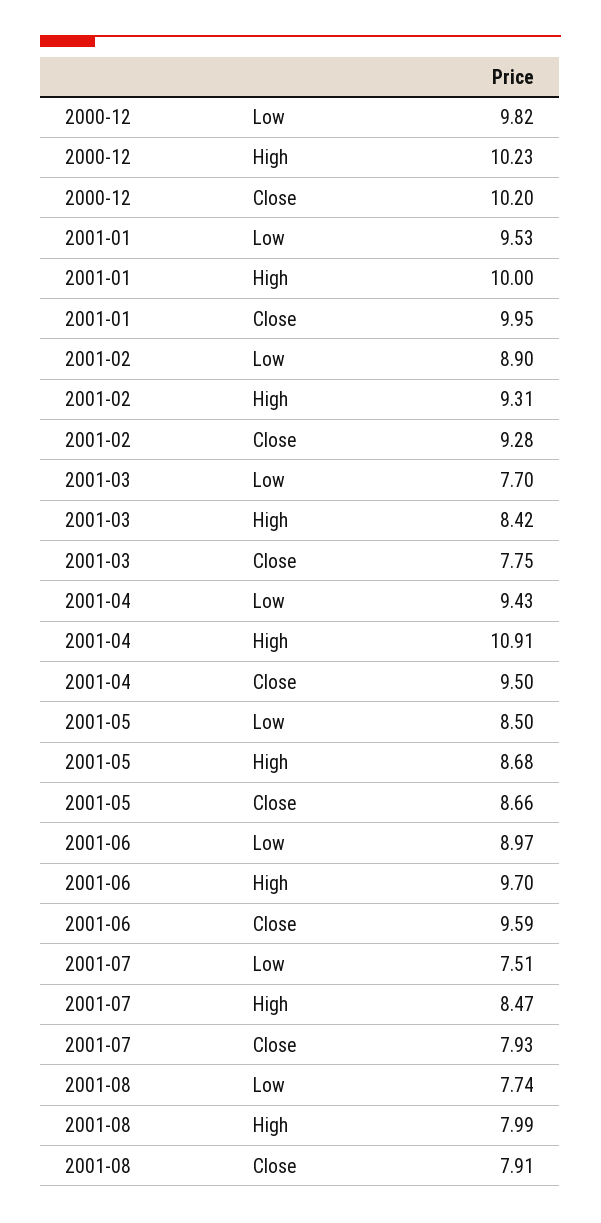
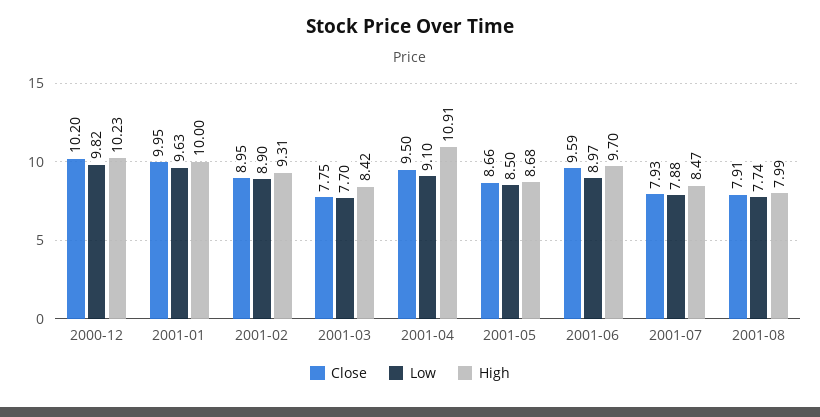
  {
    "Low": {
      "2000-12": 9.82,
-     "2001-01": 9.53,
+     "2001-01": 9.63,
      "2001-02": 8.9,
      "2001-03": 7.7,
-     "2001-04": 9.43,
+     "2001-04": 9.1,
      "2001-05": 8.5,
      "2001-06": 8.97,
-     "2001-07": 7.51,
+     "2001-07": 7.88,
      "2001-08": 7.74
    },
    "High": {
      "2000-12": 10.23,
      "2001-01": 10,
      "2001-02": 9.31,
      "2001-03": 8.42,
      "2001-04": 10.91,
      "2001-05": 8.68,
      "2001-06": 9.7,
      "2001-07": 8.47,
      "2001-08": 7.99
    },
    "Close": {
      "2000-12": 10.2,
      "2001-01": 9.95,
-     "2001-02": 9.28,
+     "2001-02": 8.95,
      "2001-03": 7.75,
      "2001-04": 9.5,
      "2001-05": 8.66,
      "2001-06": 9.59,
      "2001-07": 7.93,
      "2001-08": 7.91
    }
  }

